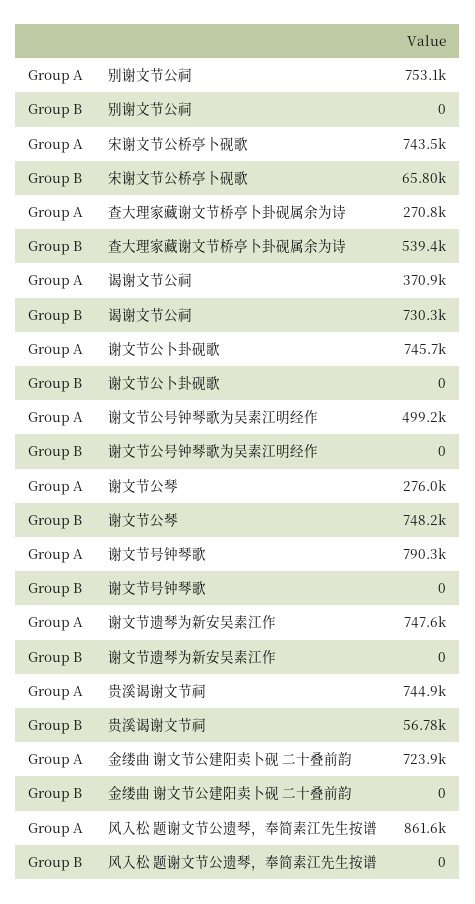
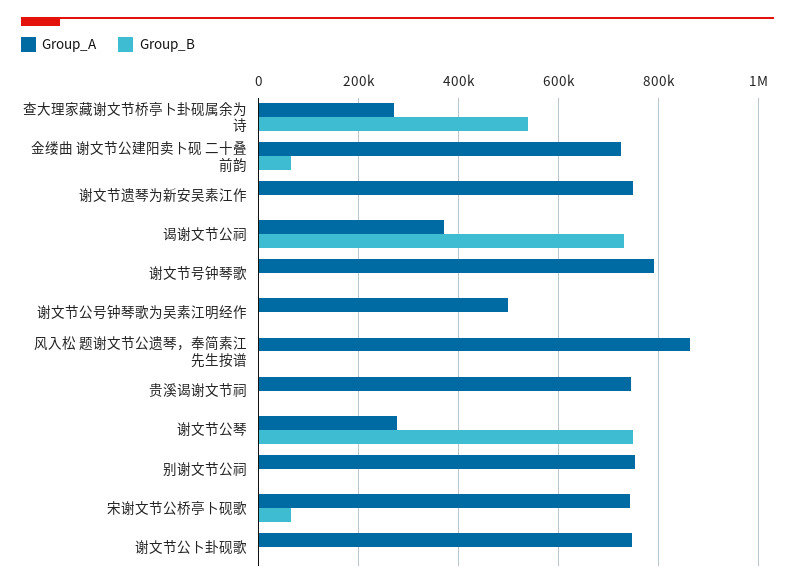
  {
    "Group A": {
      "别谢文节公祠": 753100,
      "宋谢文节公桥亭卜砚歌": 743500,
      "查大理家藏谢文节桥亭卜卦砚属余为诗": 270800,
      "谒谢文节公祠": 370900,
      "谢文节公卜卦砚歌": 745700,
      "谢文节公号钟琴歌为吴素江明经作": 499200,
      "谢文节公琴": 276000,
      "谢文节号钟琴歌": 790300,
      "谢文节遗琴为新安吴素江作": 747600,
      "贵溪谒谢文节祠": 744900,
      "金缕曲 谢文节公建阳卖卜砚 二十叠前韵": 723900,
      "风入松 题谢文节公遗琴，奉简素江先生按谱": 861600
    },
    "Group B": {
      "别谢文节公祠": 0,
      "宋谢文节公桥亭卜砚歌": 65800,
      "查大理家藏谢文节桥亭卜卦砚属余为诗": 539400,
      "谒谢文节公祠": 730300,
      "谢文节公卜卦砚歌": 0,
      "谢文节公号钟琴歌为吴素江明经作": 0,
      "谢文节公琴": 748200,
      "谢文节号钟琴歌": 0,
      "谢文节遗琴为新安吴素江作": 0,
-     "贵溪谒谢文节祠": 56780,
+     "贵溪谒谢文节祠": 0,
-     "金缕曲 谢文节公建阳卖卜砚 二十叠前韵": 0,
+     "金缕曲 谢文节公建阳卖卜砚 二十叠前韵": 60000,
      "风入松 题谢文节公遗琴，奉简素江先生按谱": 0
    }
  }

